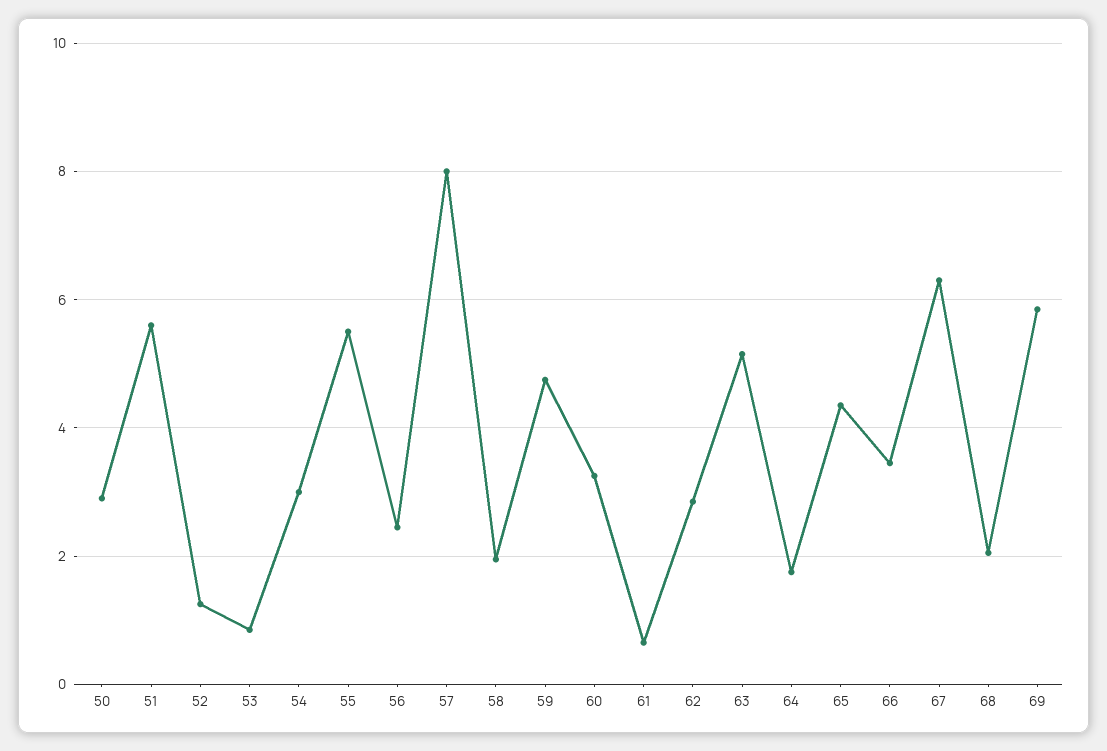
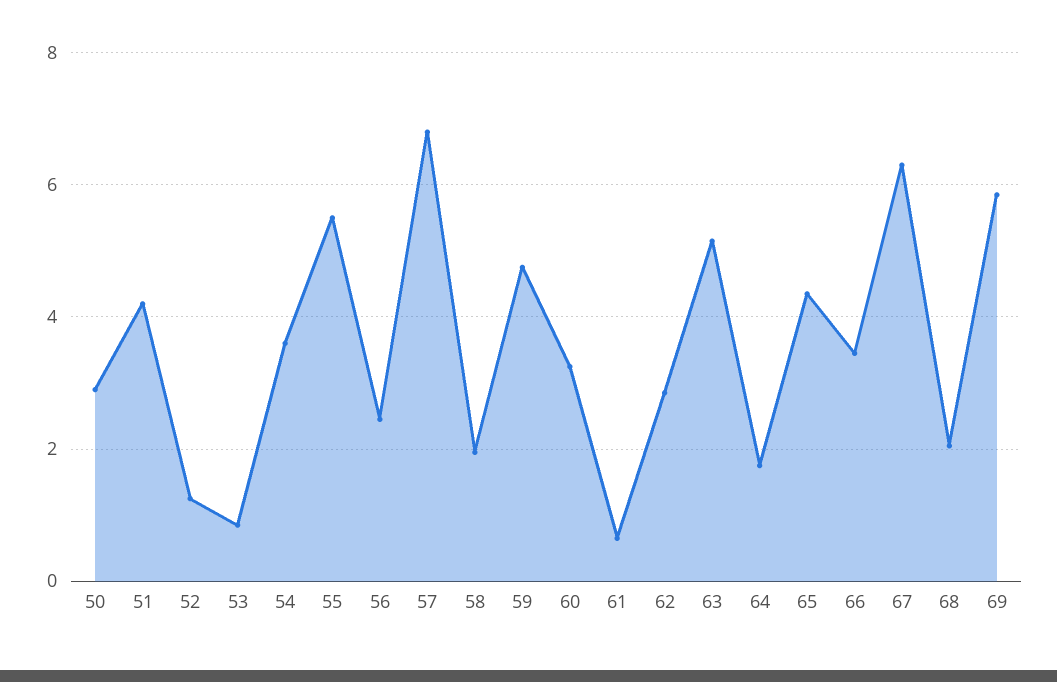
  {
    "50": 3,
-   "51": 5.6,
+   "51": 4.2,
    "52": 1.2,
    "53": 0.8,
-   "54": 3,
+   "54": 3.6,
    "55": 5.6,
    "56": 2.4,
-   "57": 8,
+   "57": 6.8,
    "58": 2,
    "59": 4.8,
    "60": 3.2,
    "61": 0.6,
    "62": 2.8,
    "63": 5.2,
    "64": 1.8,
    "65": 4.4,
    "66": 3.4,
    "67": 6.4,
    "68": 2,
    "69": 5.8
  }

